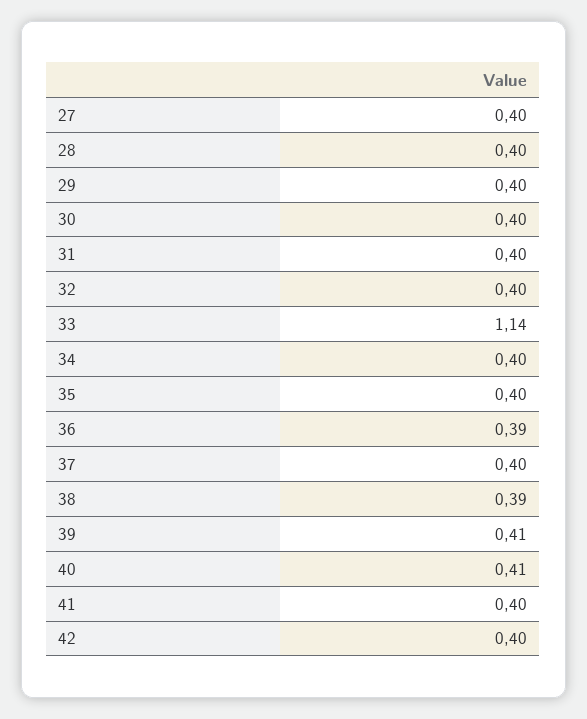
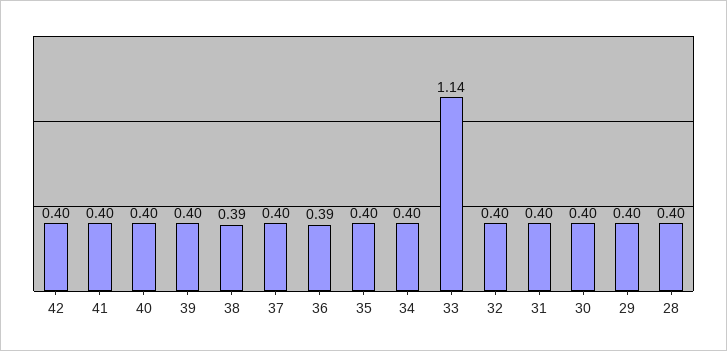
  {
-   "27": 0.4,
    "28": 0.4,
    "29": 0.4,
    "30": 0.4,
    "31": 0.4,
    "32": 0.4,
    "33": 1.14,
    "34": 0.4,
    "35": 0.4,
    "36": 0.39,
    "37": 0.4,
    "38": 0.39,
-   "39": 0.41,
+   "39": 0.4,
-   "40": 0.41,
+   "40": 0.4,
    "41": 0.4,
    "42": 0.4
  }

